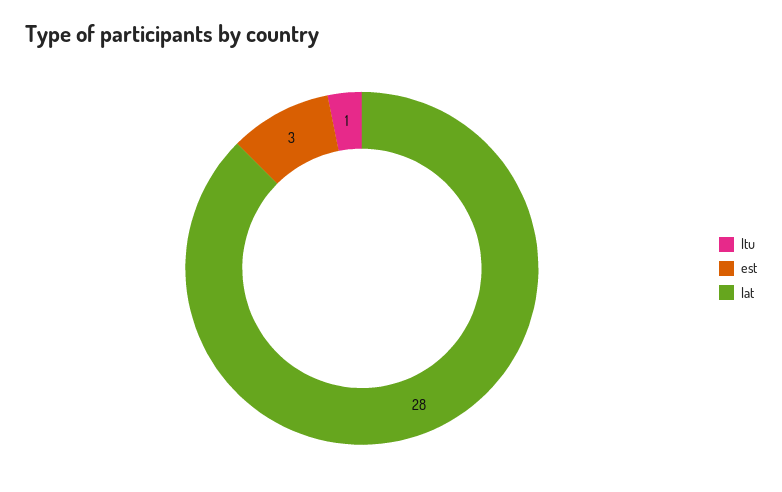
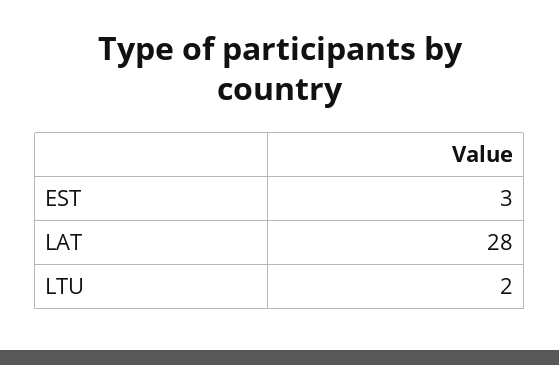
  {
-   "ltu": 1,
+   "ltu": 2,
    "est": 3,
    "lat": 28
  }

